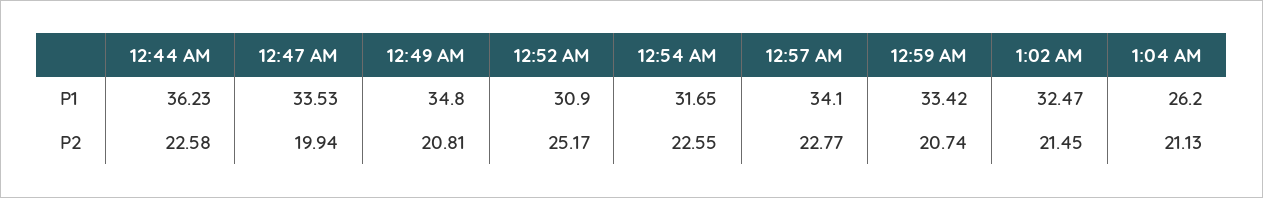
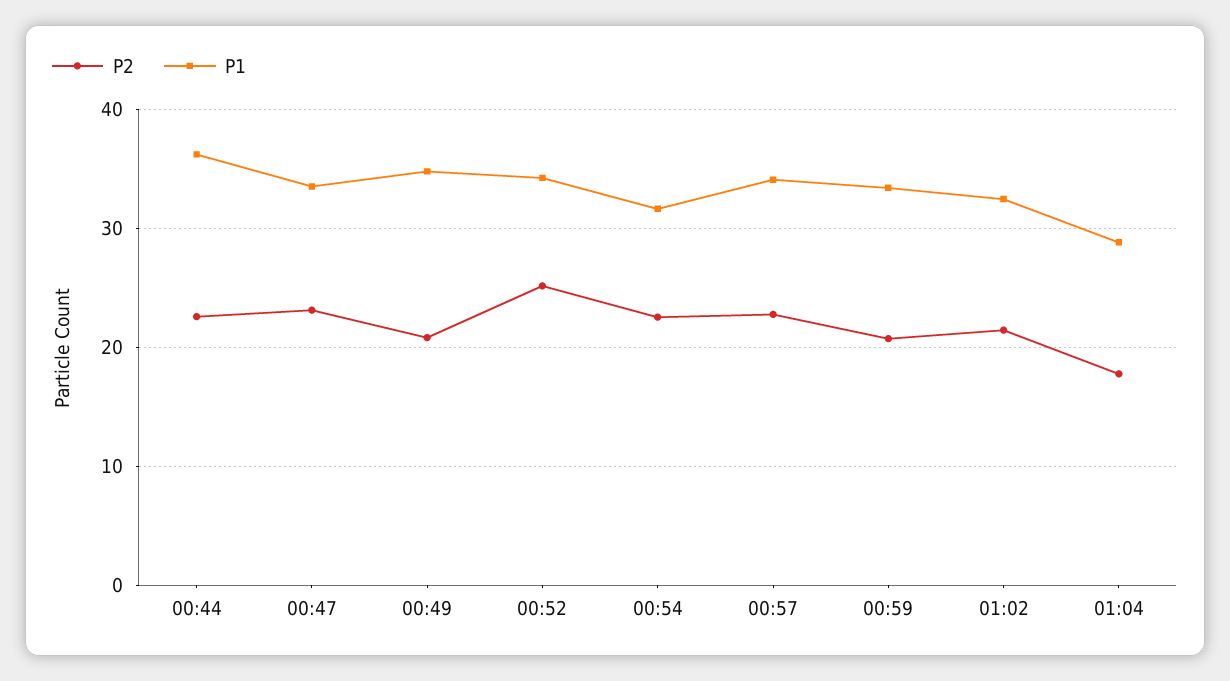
  {
    "P1": {
      "12:44 AM": 36.23,
      "12:47 AM": 33.53,
      "12:49 AM": 34.8,
-     "12:52 AM": 30.9,
+     "12:52 AM": 34,
      "12:54 AM": 31.65,
      "12:57 AM": 34.1,
      "12:59 AM": 33.42,
      "1:02 AM": 32.47,
-     "1:04 AM": 26.2
+     "1:04 AM": 29
    },
    "P2": {
      "12:44 AM": 22.58,
-     "12:47 AM": 19.94,
+     "12:47 AM": 23,
      "12:49 AM": 20.81,
      "12:52 AM": 25.17,
      "12:54 AM": 22.55,
      "12:57 AM": 22.77,
      "12:59 AM": 20.74,
      "1:02 AM": 21.45,
-     "1:04 AM": 21.13
+     "1:04 AM": 18
    }
  }

